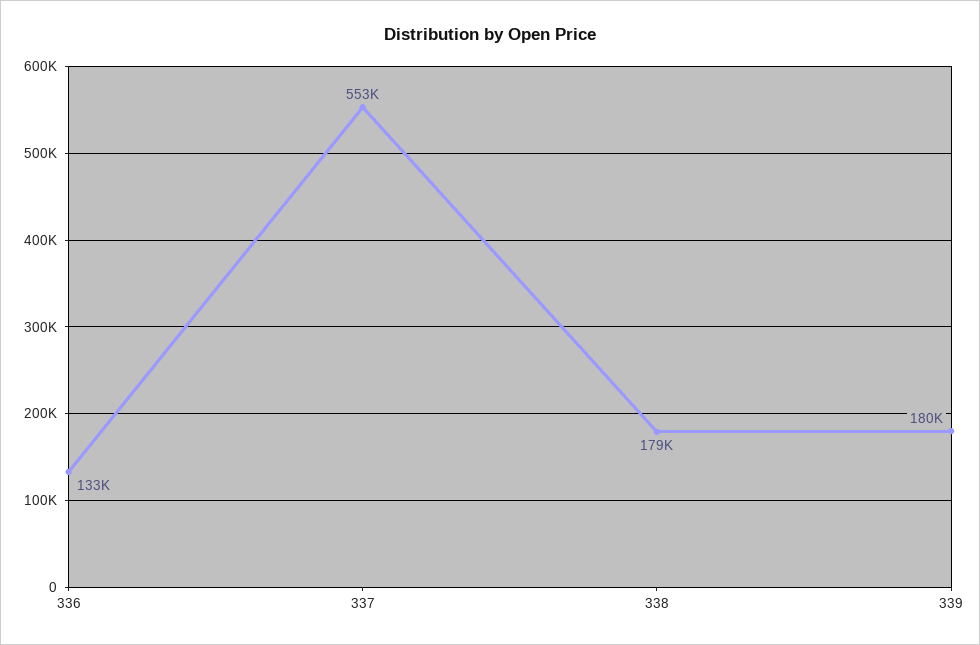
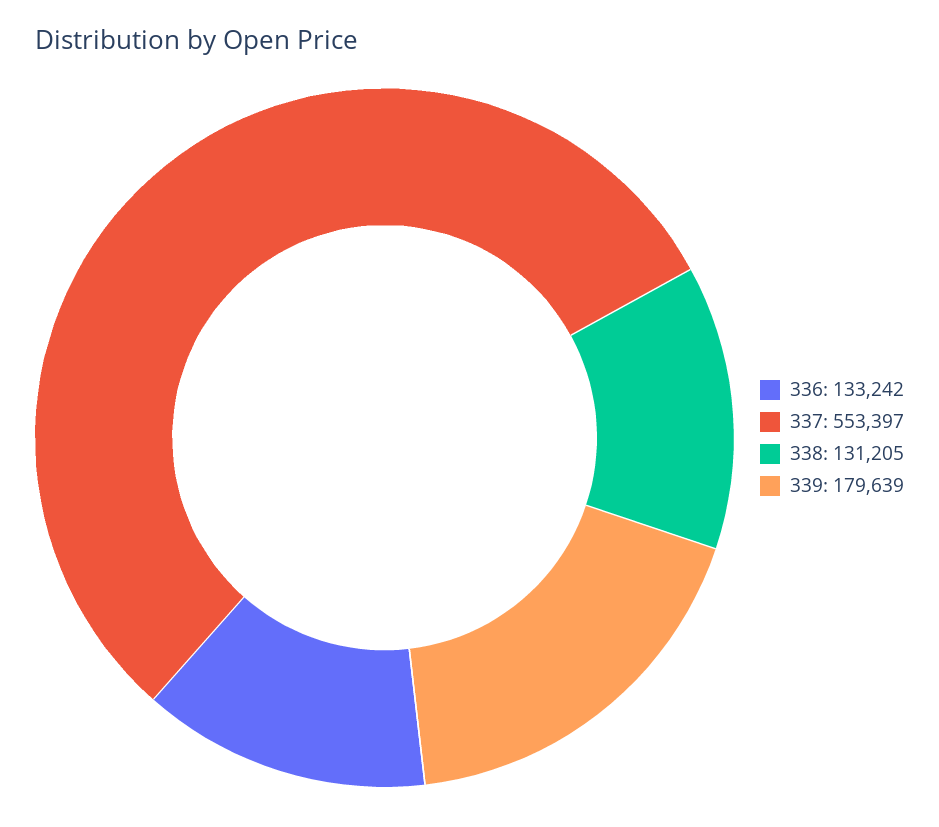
  {
    "336": 133242,
    "337": 553397,
-   "338": 179000,
+   "338": 131205,
    "339": 179639
  }

